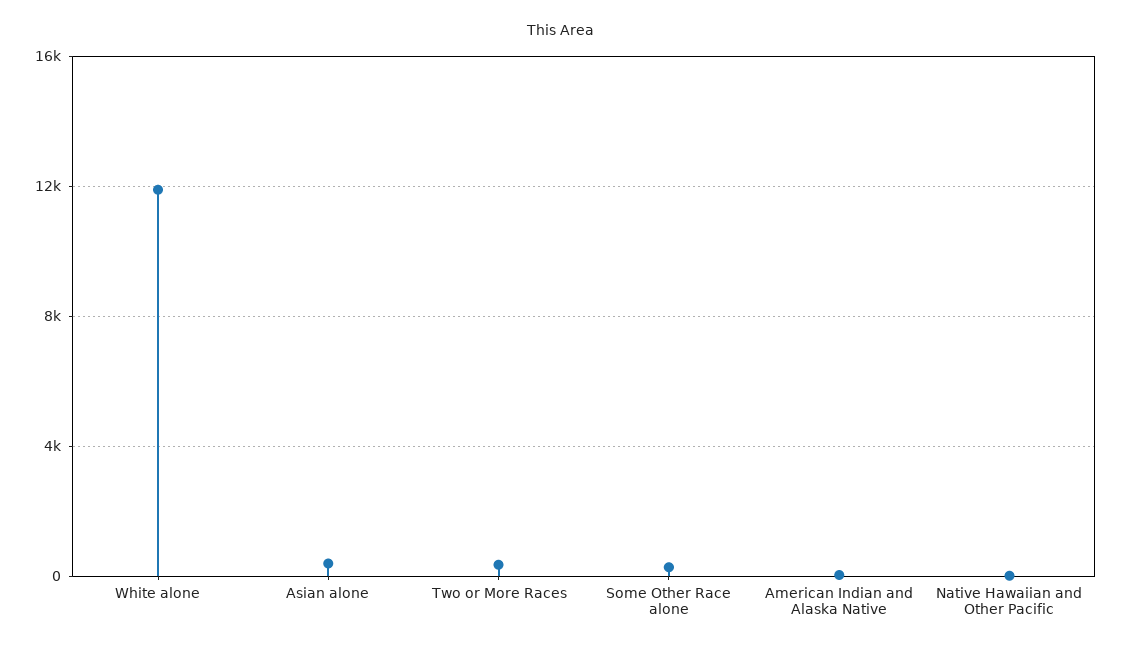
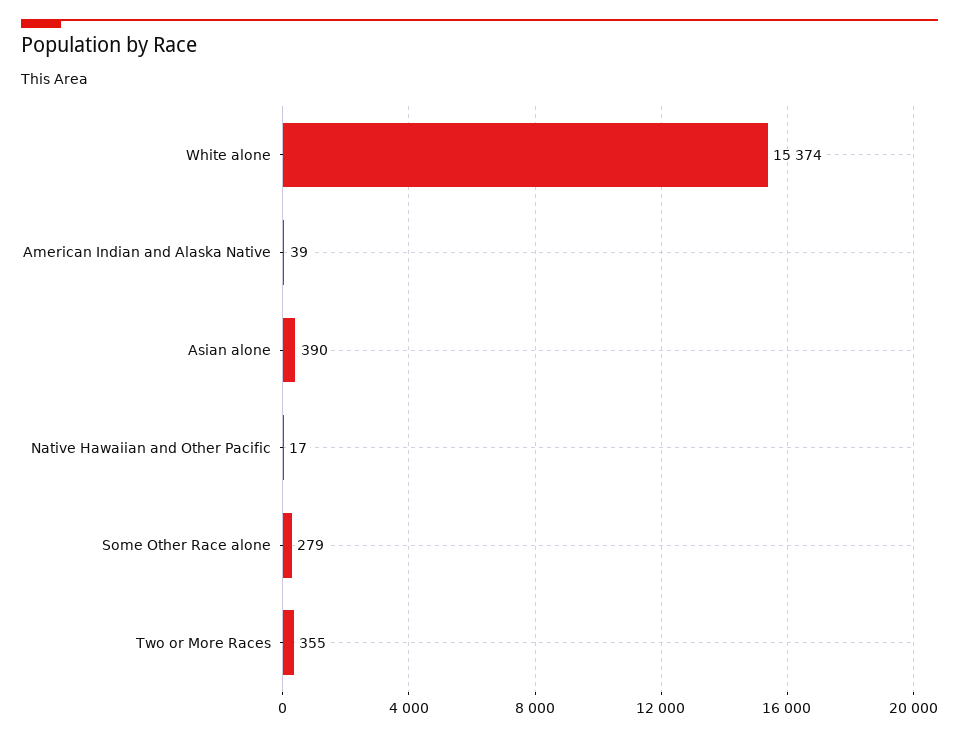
  {
-   "White alone": 12000,
+   "White alone": 15374,
    "Asian alone": 390,
    "Two or More Races": 355,
    "Some Other Race alone": 279,
    "American Indian and Alaska Native": 39,
    "Native Hawaiian and Other Pacific": 17
  }

